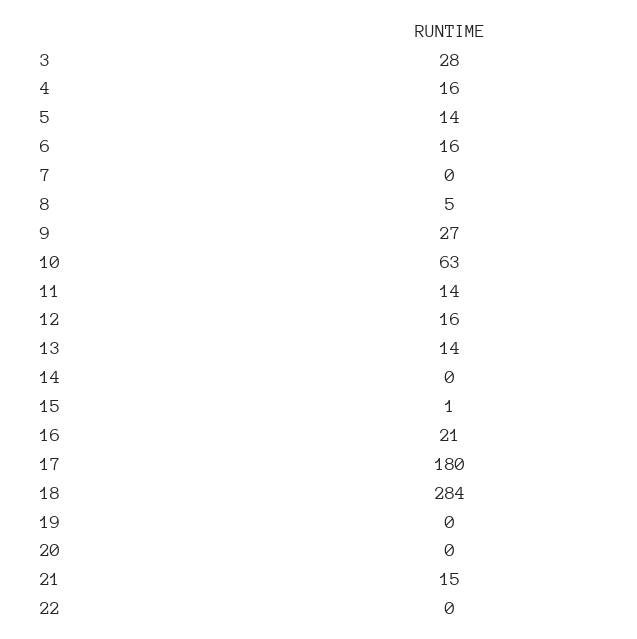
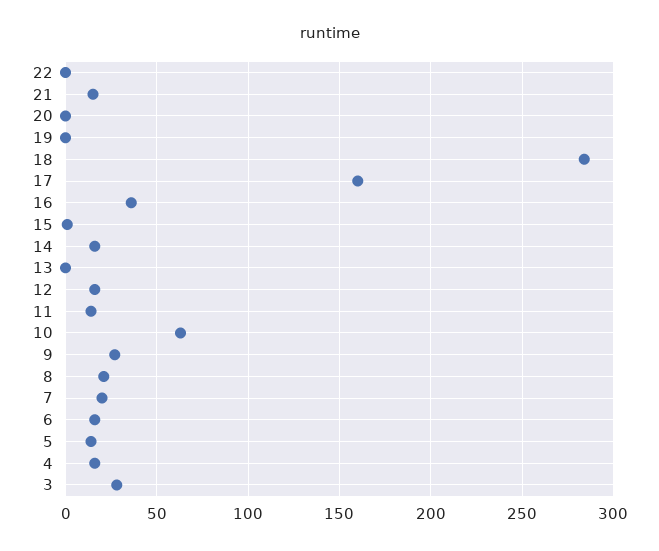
  {
    "3": 28,
    "4": 16,
    "5": 14,
    "6": 16,
-   "7": 0,
+   "7": 20,
-   "8": 5,
+   "8": 20,
    "9": 27,
    "10": 63,
    "11": 14,
    "12": 16,
-   "13": 14,
+   "13": 0,
-   "14": 0,
+   "14": 15,
    "15": 1,
-   "16": 21,
+   "16": 35,
-   "17": 180,
+   "17": 160,
    "18": 284,
    "19": 0,
    "20": 0,
    "21": 15,
    "22": 0
  }

